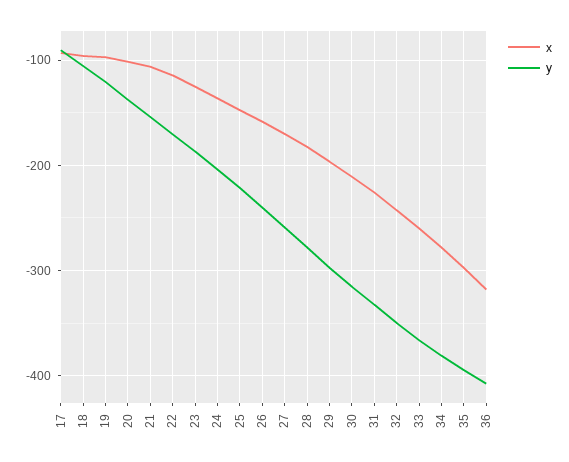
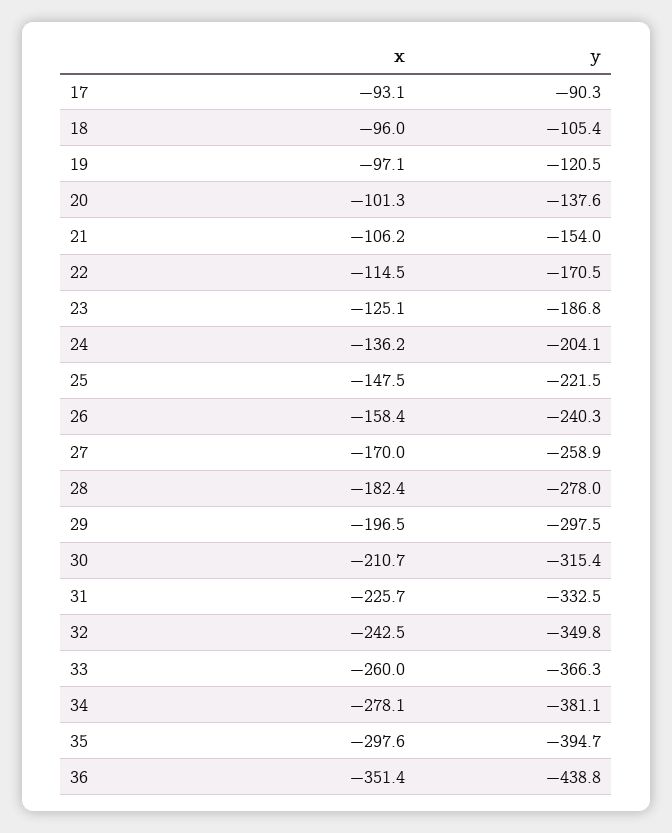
  {
    "x": {
      "17": -93.1,
      "18": -96,
      "19": -97.1,
      "20": -101.3,
      "21": -106.2,
      "22": -114.5,
      "23": -125.1,
      "24": -136.2,
      "25": -147.5,
      "26": -158.4,
      "27": -170,
      "28": -182.4,
      "29": -196.5,
      "30": -210.7,
      "31": -225.7,
      "32": -242.5,
      "33": -260,
      "34": -278.1,
      "35": -297.6,
-     "36": -320
+     "36": -351.4
    },
    "y": {
      "17": -90.3,
      "18": -105.4,
      "19": -120.5,
      "20": -137.6,
      "21": -154,
      "22": -170.5,
      "23": -186.8,
      "24": -204.1,
      "25": -221.5,
      "26": -240.3,
      "27": -258.9,
      "28": -278,
      "29": -297.5,
      "30": -315.4,
      "31": -332.5,
      "32": -349.8,
      "33": -366.3,
      "34": -381.1,
      "35": -394.7,
-     "36": -410
+     "36": -438.8
    }
  }

